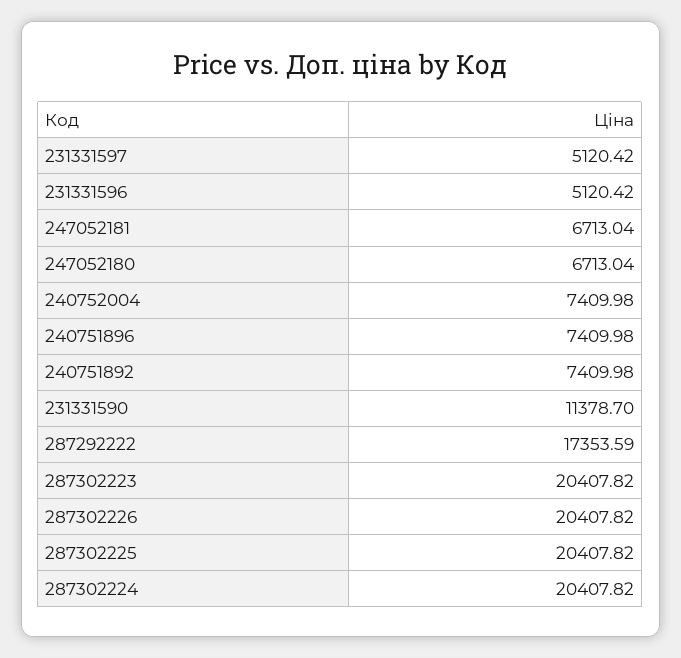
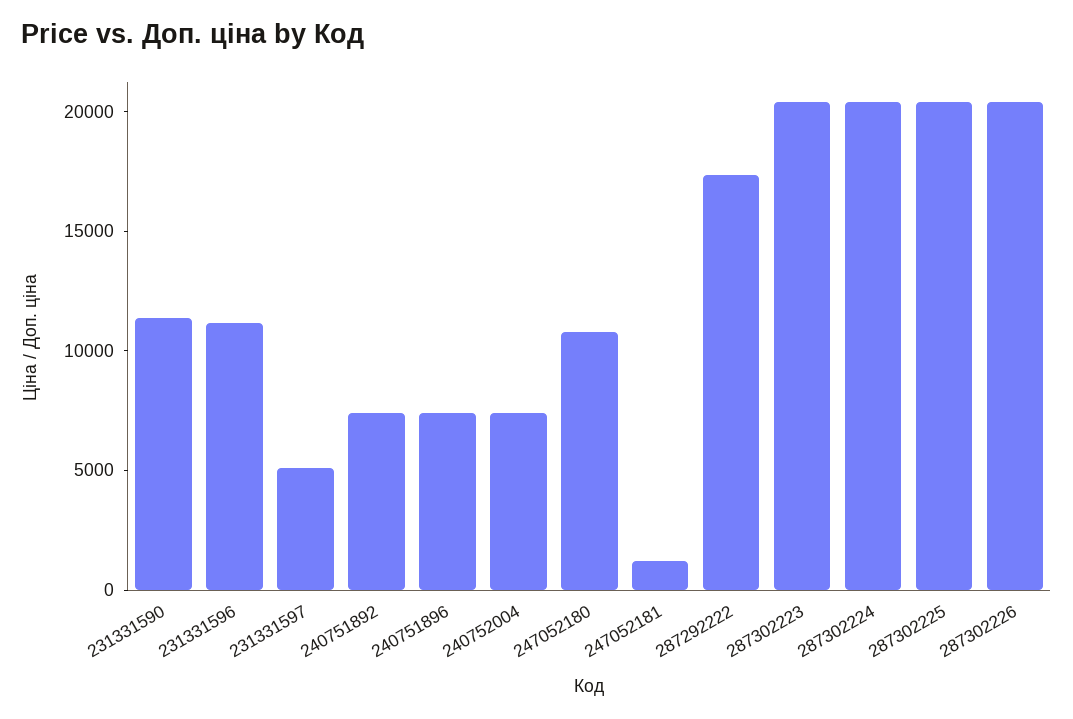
  {
    "231331597": 5120.42,
-   "231331596": 5120.42,
+   "231331596": 11000,
-   "247052181": 6713.04,
+   "247052181": 1000,
-   "247052180": 6713.04,
+   "247052180": 11000,
    "240752004": 7409.98,
    "240751896": 7409.98,
    "240751892": 7409.98,
    "231331590": 11378.7,
    "287292222": 17353.59,
    "287302223": 20407.82,
    "287302226": 20407.82,
    "287302225": 20407.82,
    "287302224": 20407.82
  }

